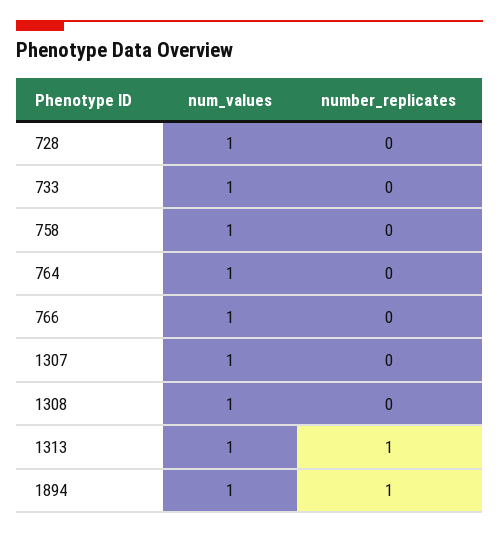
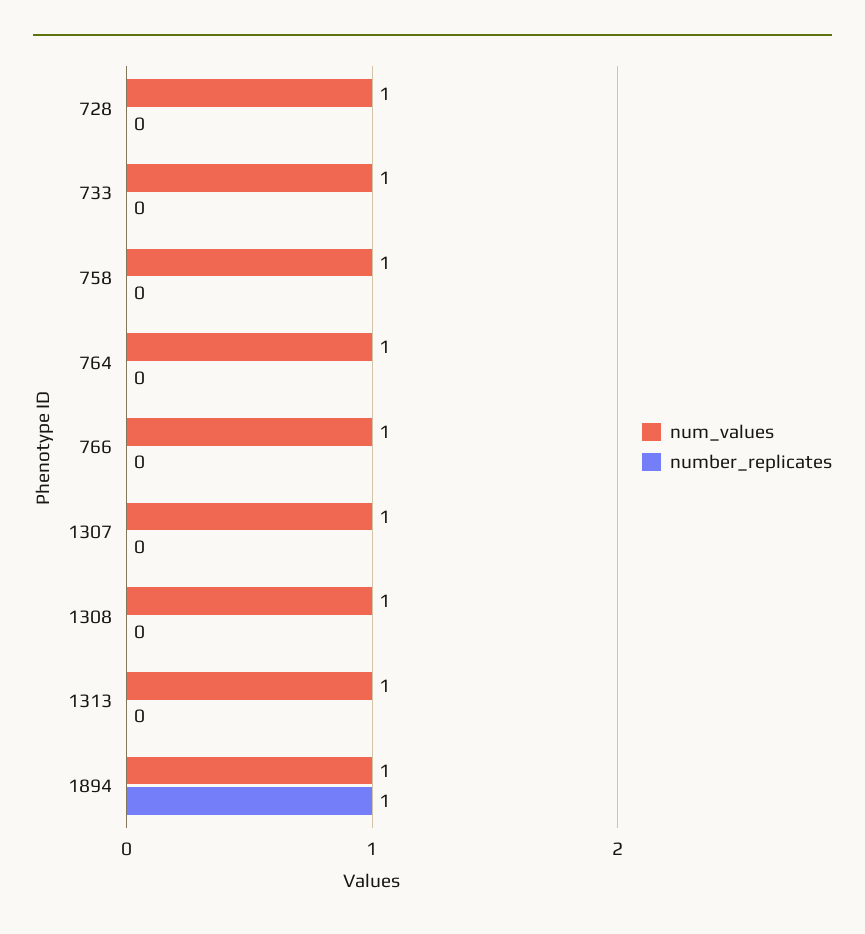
  {
    "num_values": {
      "728": 1,
      "733": 1,
      "758": 1,
      "764": 1,
      "766": 1,
      "1307": 1,
      "1308": 1,
      "1313": 1,
      "1894": 1
    },
    "number_replicates": {
      "728": 0,
      "733": 0,
      "758": 0,
      "764": 0,
      "766": 0,
      "1307": 0,
      "1308": 0,
-     "1313": 1,
+     "1313": 0,
      "1894": 1
    }
  }

